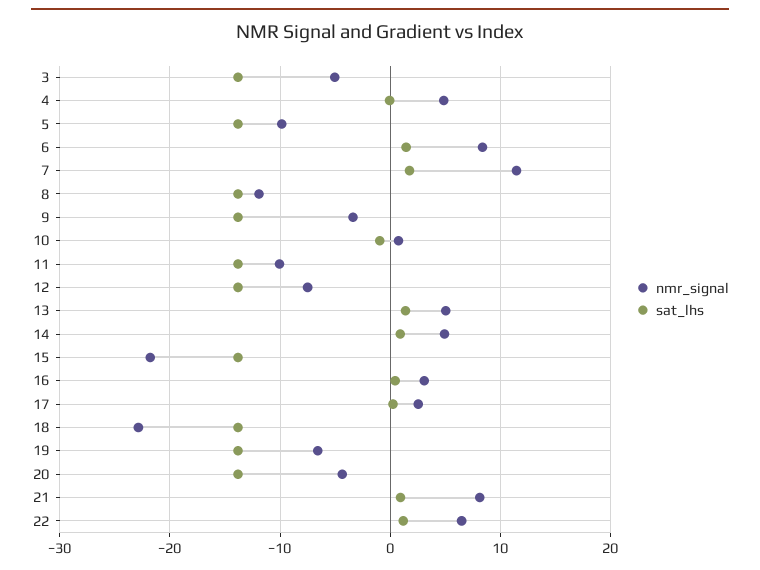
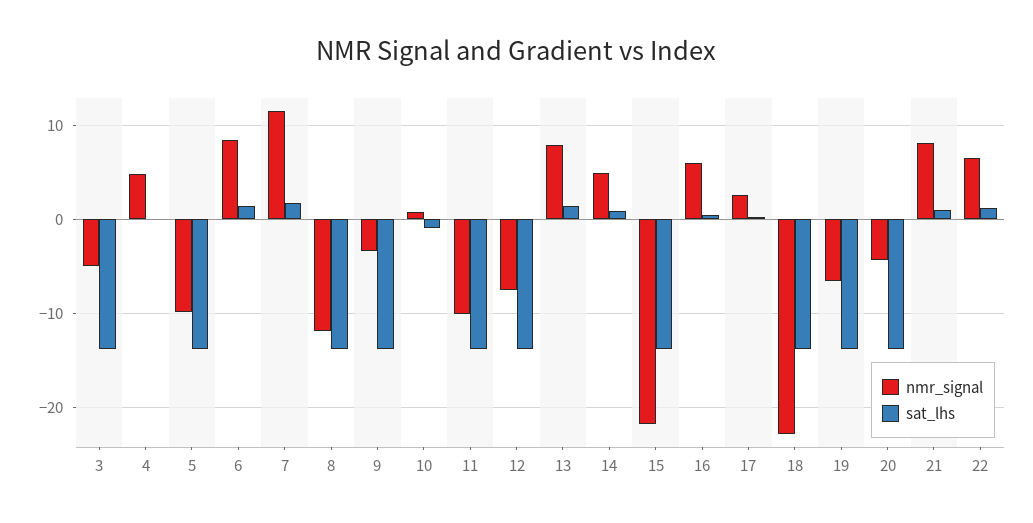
  {
    "nmr_signal": {
      "3": -5,
      "4": 5,
      "5": -10,
      "6": 8,
      "7": 11,
      "8": -12,
      "9": -3,
      "10": 1,
      "11": -10,
      "12": -8,
-     "13": 5,
+     "13": 8,
      "14": 5,
      "15": -22,
-     "16": 3,
+     "16": 6,
      "17": 3,
      "18": -23,
      "19": -7,
      "20": -4,
      "21": 8,
      "22": 6
    },
    "sat_lhs": {
      "3": -14,
      "4": 0,
      "5": -14,
      "6": 1,
      "7": 2,
      "8": -14,
      "9": -14,
      "10": -1,
      "11": -14,
      "12": -14,
      "13": 1,
      "14": 1,
      "15": -14,
      "16": 0,
      "17": 0,
      "18": -14,
      "19": -14,
      "20": -14,
      "21": 1,
      "22": 1
    }
  }

